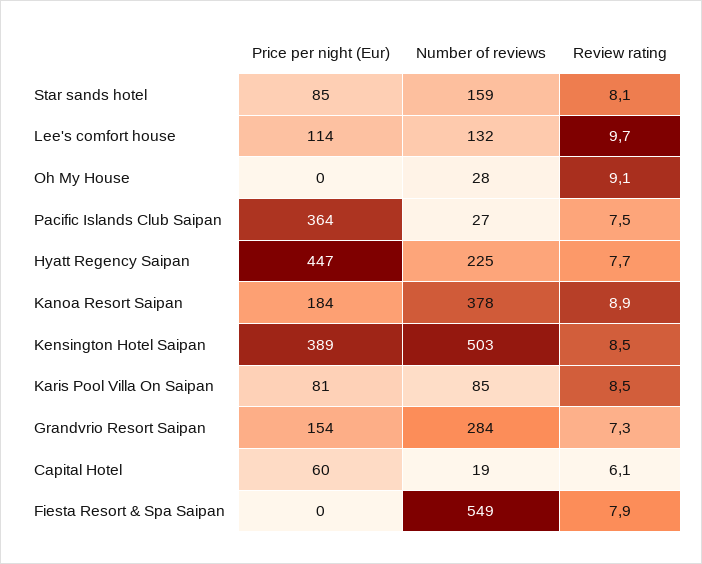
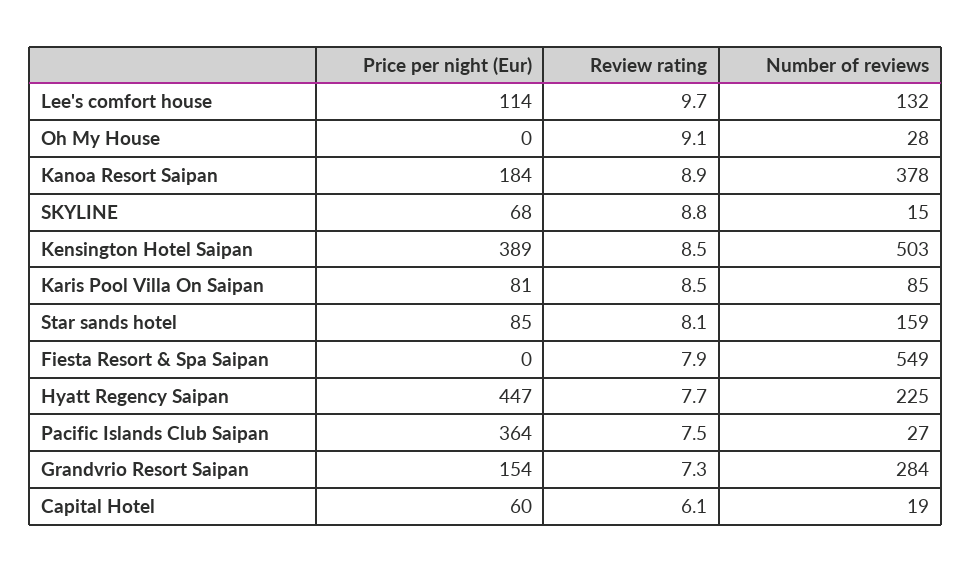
  {
    "Price per night (Eur)": {
      "Star sands hotel": 85,
      "Lee's comfort house": 114,
      "Oh My House": 0,
      "Pacific Islands Club Saipan": 364,
      "Hyatt Regency Saipan": 447,
      "Kanoa Resort Saipan": 184,
      "Kensington Hotel Saipan": 389,
      "Karis Pool Villa On Saipan": 81,
      "Grandvrio Resort Saipan": 154,
      "Capital Hotel": 60,
-     "Fiesta Resort & Spa Saipan": 0
+     "Fiesta Resort & Spa Saipan": 0,
+     "SKYLINE": 68
    },
    "Number of reviews": {
      "Star sands hotel": 159,
      "Lee's comfort house": 132,
      "Oh My House": 28,
      "Pacific Islands Club Saipan": 27,
      "Hyatt Regency Saipan": 225,
      "Kanoa Resort Saipan": 378,
      "Kensington Hotel Saipan": 503,
      "Karis Pool Villa On Saipan": 85,
      "Grandvrio Resort Saipan": 284,
      "Capital Hotel": 19,
-     "Fiesta Resort & Spa Saipan": 549
+     "Fiesta Resort & Spa Saipan": 549,
+     "SKYLINE": 15
    },
    "Review rating": {
      "Star sands hotel": 8.1,
      "Lee's comfort house": 9.7,
      "Oh My House": 9.1,
      "Pacific Islands Club Saipan": 7.5,
      "Hyatt Regency Saipan": 7.7,
      "Kanoa Resort Saipan": 8.9,
      "Kensington Hotel Saipan": 8.5,
      "Karis Pool Villa On Saipan": 8.5,
      "Grandvrio Resort Saipan": 7.3,
      "Capital Hotel": 6.1,
-     "Fiesta Resort & Spa Saipan": 7.9
+     "Fiesta Resort & Spa Saipan": 7.9,
+     "SKYLINE": 8.8
    }
  }

